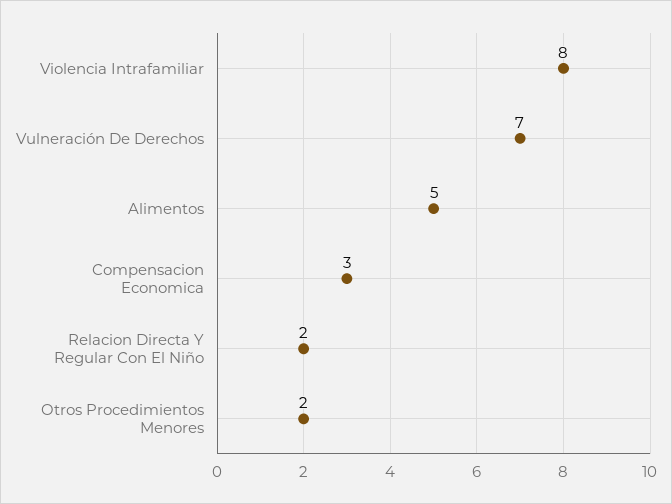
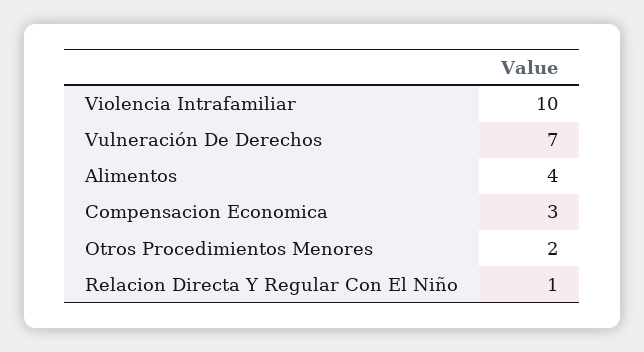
  {
-   "Violencia Intrafamiliar": 8,
+   "Violencia Intrafamiliar": 10,
    "Vulneración De Derechos": 7,
-   "Alimentos": 5,
+   "Alimentos": 4,
    "Compensacion Economica": 3,
-   "Relacion Directa Y Regular Con El Niño": 2,
+   "Relacion Directa Y Regular Con El Niño": 1,
    "Otros Procedimientos Menores": 2
  }

